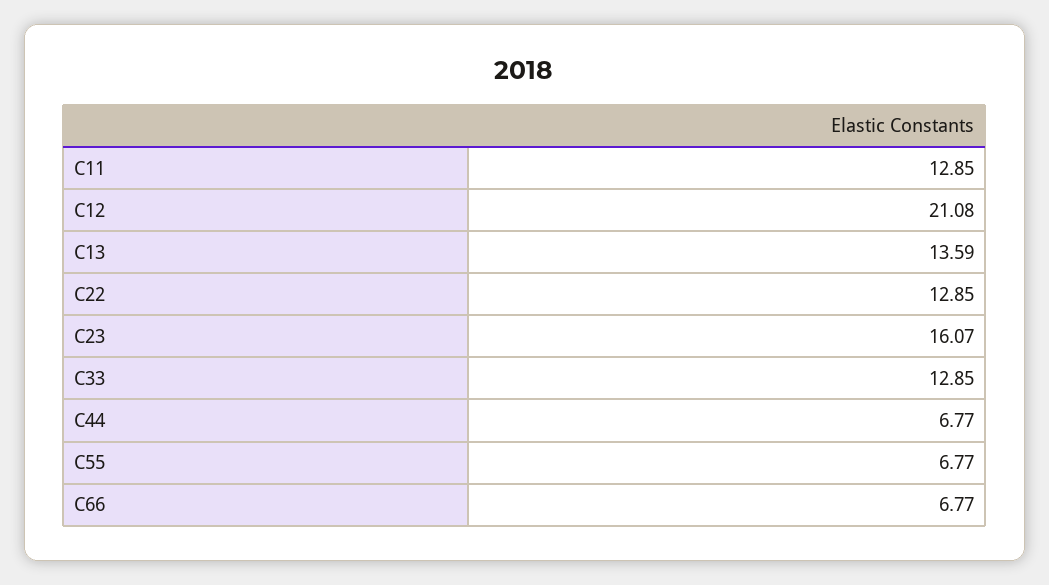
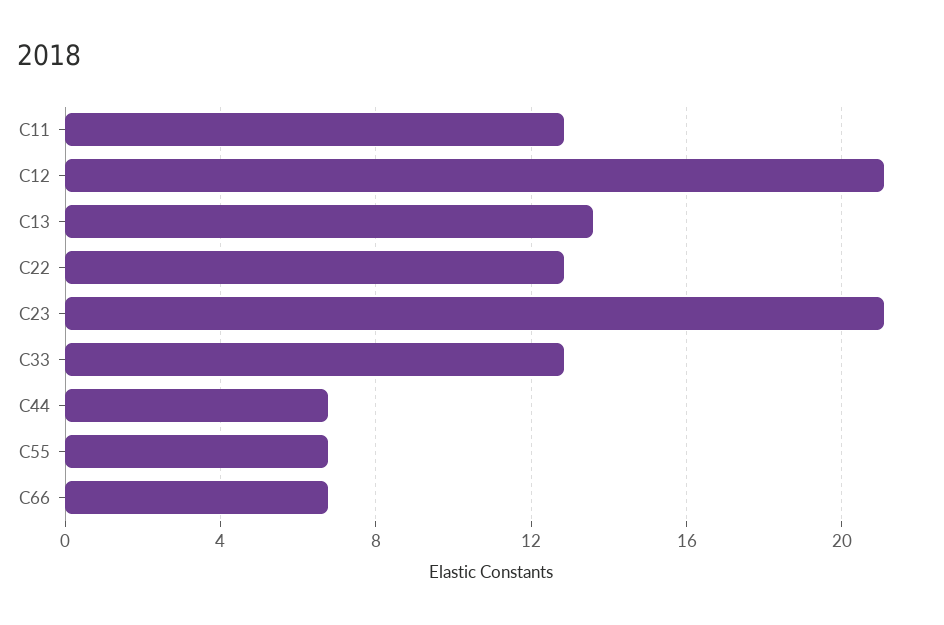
  {
    "C11": 12.85,
    "C12": 21.08,
    "C13": 13.59,
    "C22": 12.85,
-   "C23": 16.07,
+   "C23": 21,
    "C33": 12.85,
    "C44": 6.77,
    "C55": 6.77,
    "C66": 6.77
  }

